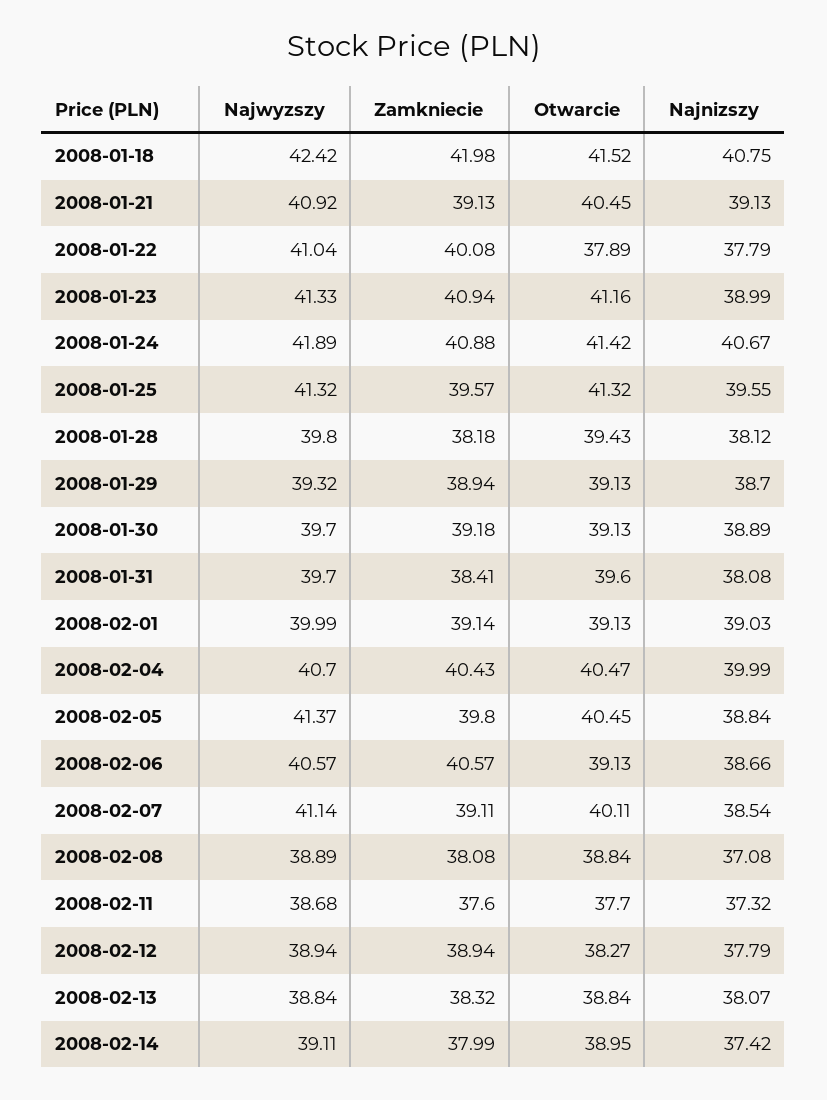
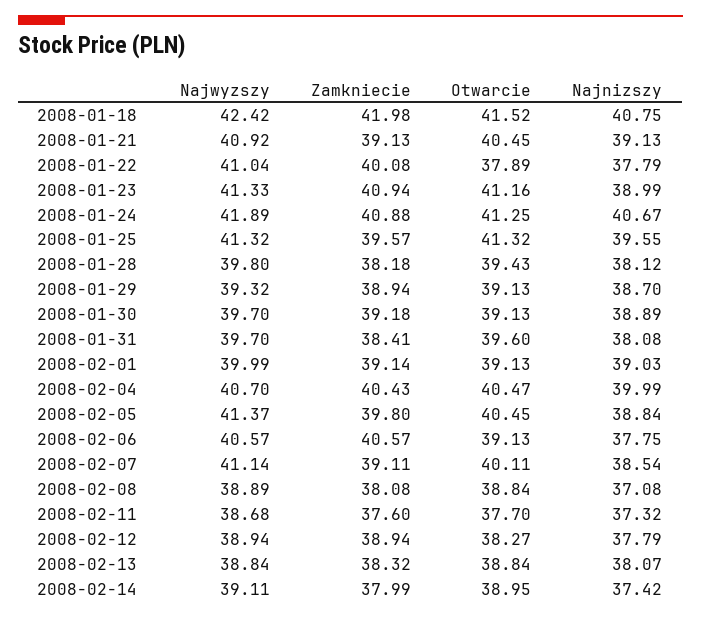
  {
    "Najwyzszy": {
      "2008-01-18": 42.42,
      "2008-01-21": 40.92,
      "2008-01-22": 41.04,
      "2008-01-23": 41.33,
      "2008-01-24": 41.89,
      "2008-01-25": 41.32,
      "2008-01-28": 39.8,
      "2008-01-29": 39.32,
      "2008-01-30": 39.7,
      "2008-01-31": 39.7,
      "2008-02-01": 39.99,
      "2008-02-04": 40.7,
      "2008-02-05": 41.37,
      "2008-02-06": 40.57,
      "2008-02-07": 41.14,
      "2008-02-08": 38.89,
      "2008-02-11": 38.68,
      "2008-02-12": 38.94,
      "2008-02-13": 38.84,
      "2008-02-14": 39.11
    },
    "Zamkniecie": {
      "2008-01-18": 41.98,
      "2008-01-21": 39.13,
      "2008-01-22": 40.08,
      "2008-01-23": 40.94,
      "2008-01-24": 40.88,
      "2008-01-25": 39.57,
      "2008-01-28": 38.18,
      "2008-01-29": 38.94,
      "2008-01-30": 39.18,
      "2008-01-31": 38.41,
      "2008-02-01": 39.14,
      "2008-02-04": 40.43,
      "2008-02-05": 39.8,
      "2008-02-06": 40.57,
      "2008-02-07": 39.11,
      "2008-02-08": 38.08,
      "2008-02-11": 37.6,
      "2008-02-12": 38.94,
      "2008-02-13": 38.32,
      "2008-02-14": 37.99
    },
    "Otwarcie": {
      "2008-01-18": 41.52,
      "2008-01-21": 40.45,
      "2008-01-22": 37.89,
      "2008-01-23": 41.16,
-     "2008-01-24": 41.42,
+     "2008-01-24": 41.25,
      "2008-01-25": 41.32,
      "2008-01-28": 39.43,
      "2008-01-29": 39.13,
      "2008-01-30": 39.13,
      "2008-01-31": 39.6,
      "2008-02-01": 39.13,
      "2008-02-04": 40.47,
      "2008-02-05": 40.45,
      "2008-02-06": 39.13,
      "2008-02-07": 40.11,
      "2008-02-08": 38.84,
      "2008-02-11": 37.7,
      "2008-02-12": 38.27,
      "2008-02-13": 38.84,
      "2008-02-14": 38.95
    },
    "Najnizszy": {
      "2008-01-18": 40.75,
      "2008-01-21": 39.13,
      "2008-01-22": 37.79,
      "2008-01-23": 38.99,
      "2008-01-24": 40.67,
      "2008-01-25": 39.55,
      "2008-01-28": 38.12,
      "2008-01-29": 38.7,
      "2008-01-30": 38.89,
      "2008-01-31": 38.08,
      "2008-02-01": 39.03,
      "2008-02-04": 39.99,
      "2008-02-05": 38.84,
-     "2008-02-06": 38.66,
+     "2008-02-06": 37.75,
      "2008-02-07": 38.54,
      "2008-02-08": 37.08,
      "2008-02-11": 37.32,
      "2008-02-12": 37.79,
      "2008-02-13": 38.07,
      "2008-02-14": 37.42
    }
  }

